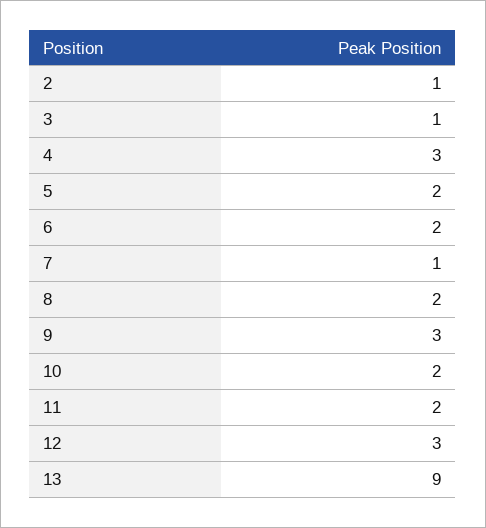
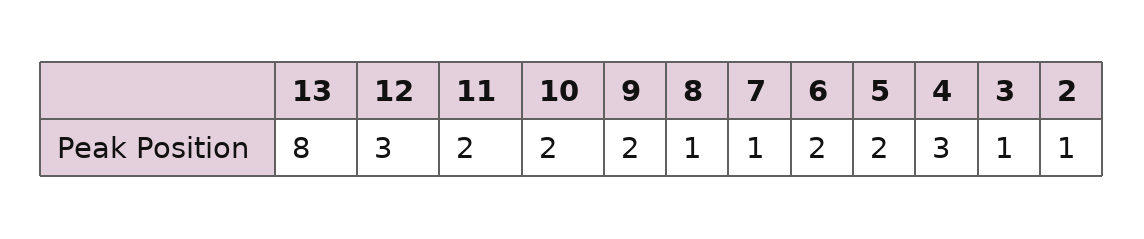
  {
    "2": 1,
    "3": 1,
    "4": 3,
    "5": 2,
    "6": 2,
    "7": 1,
-   "8": 2,
+   "8": 1,
-   "9": 3,
+   "9": 2,
    "10": 2,
    "11": 2,
    "12": 3,
-   "13": 9
+   "13": 8
  }

